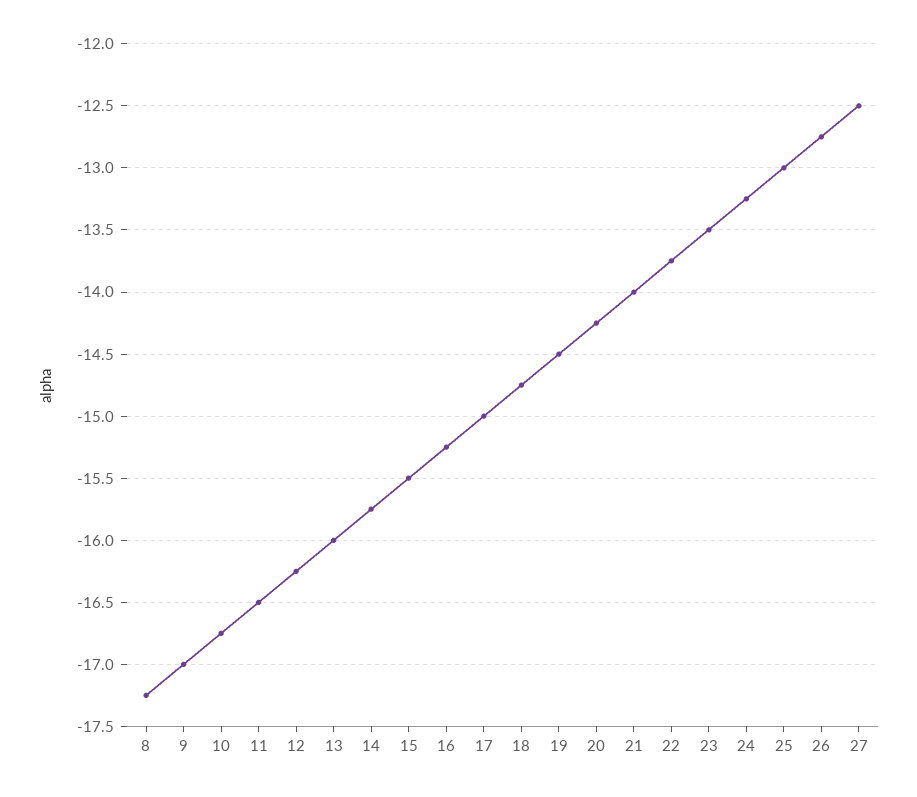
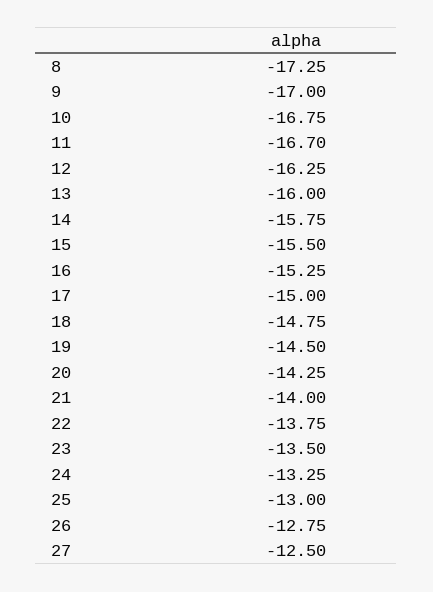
  {
    "8": -17.25,
    "9": -17,
    "10": -16.75,
-   "11": -16.5,
+   "11": -16.7,
    "12": -16.25,
    "13": -16,
    "14": -15.75,
    "15": -15.5,
    "16": -15.25,
    "17": -15,
    "18": -14.75,
    "19": -14.5,
    "20": -14.25,
    "21": -14,
    "22": -13.75,
    "23": -13.5,
    "24": -13.25,
    "25": -13,
    "26": -12.75,
    "27": -12.5
  }

